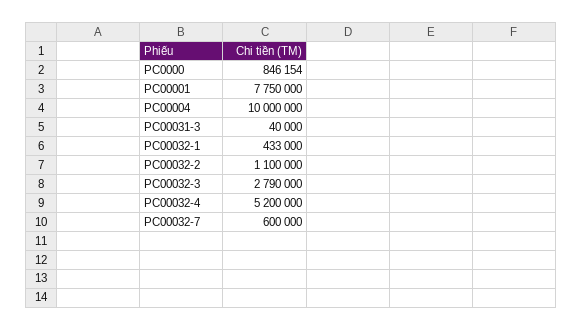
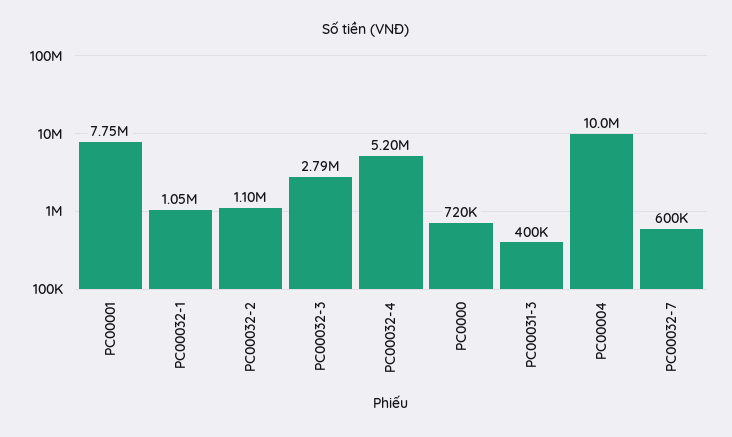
  {
-   "PC0000": 846154,
+   "PC0000": 720000,
    "PC00001": 7750000,
    "PC00004": 10000000,
-   "PC00031-3": 40000,
+   "PC00031-3": 400000,
-   "PC00032-1": 433000,
+   "PC00032-1": 1050000,
    "PC00032-2": 1100000,
    "PC00032-3": 2790000,
    "PC00032-4": 5200000,
    "PC00032-7": 600000
  }

